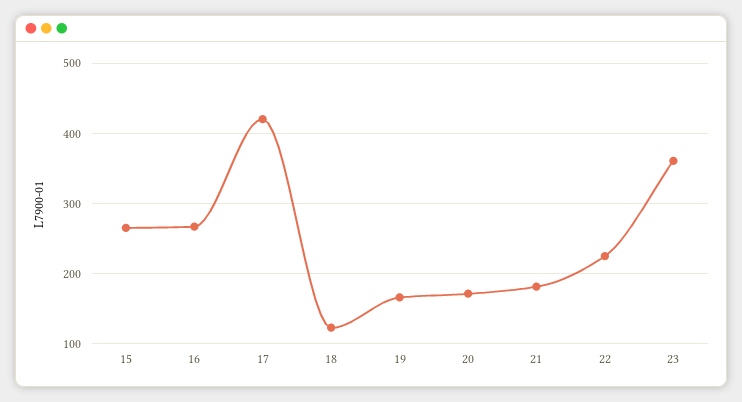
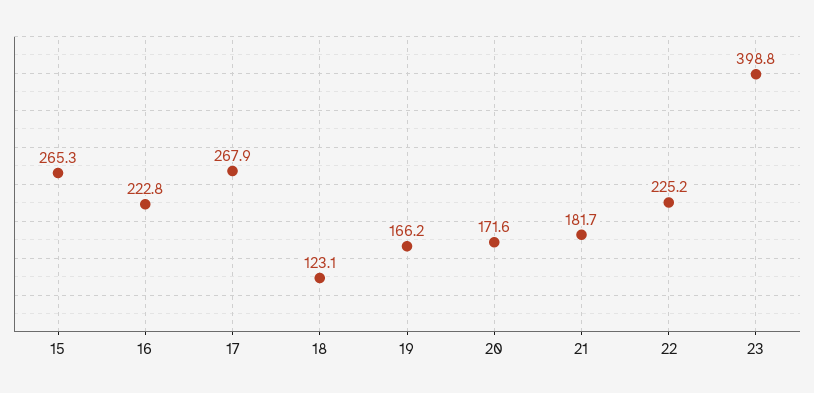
  {
    "15": 265.3,
-   "16": 270,
+   "16": 222.8,
-   "17": 420,
+   "17": 267.9,
    "18": 123.1,
    "19": 166.2,
    "20": 171.6,
    "21": 181.7,
    "22": 225.2,
-   "23": 360
+   "23": 398.8
  }

